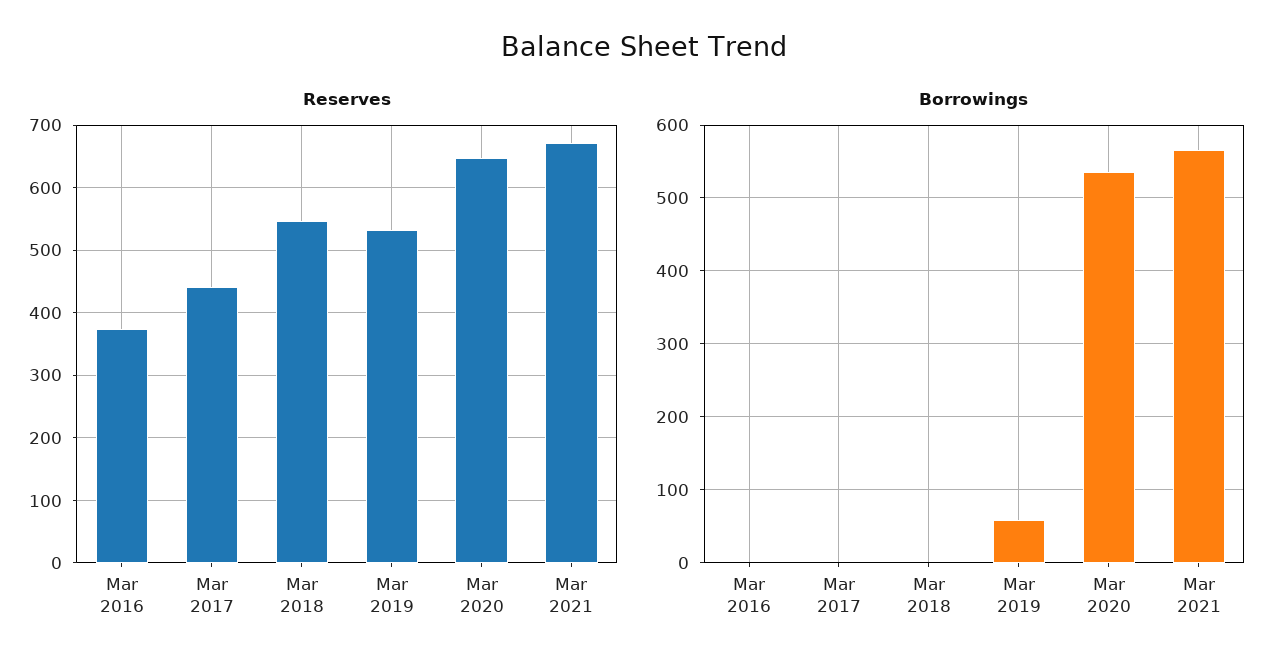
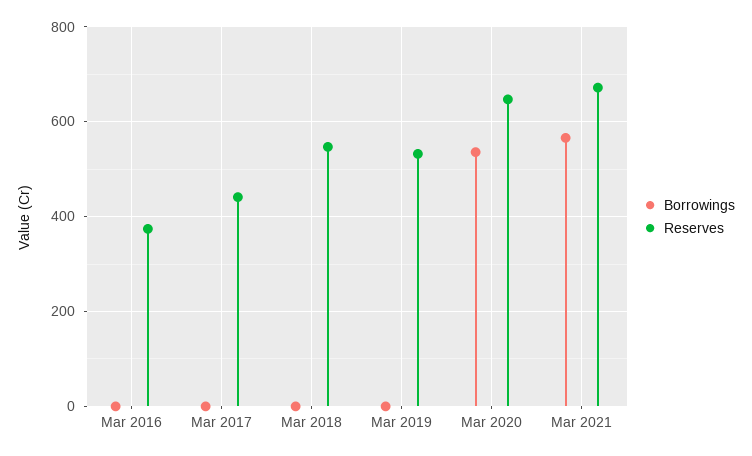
  {
    "Reserves": {
      "Mar 2016": 370,
      "Mar 2017": 440,
      "Mar 2018": 550,
      "Mar 2019": 530,
      "Mar 2020": 650,
      "Mar 2021": 670
    },
    "Borrowings": {
      "Mar 2016": 0,
      "Mar 2017": 0,
      "Mar 2018": 0,
-     "Mar 2019": 60,
+     "Mar 2019": 0,
      "Mar 2020": 540,
      "Mar 2021": 570
    }
  }

